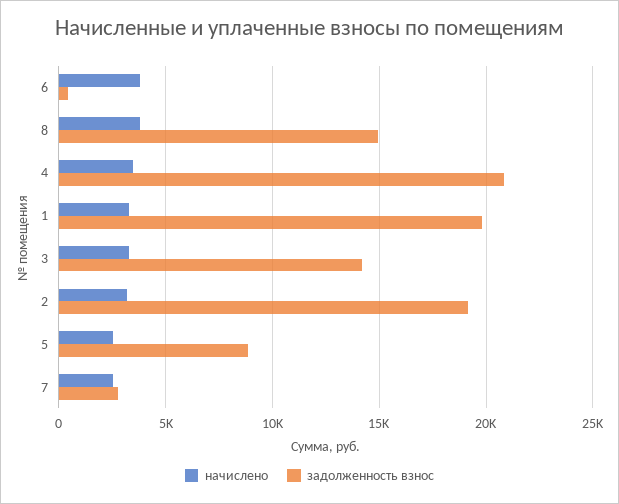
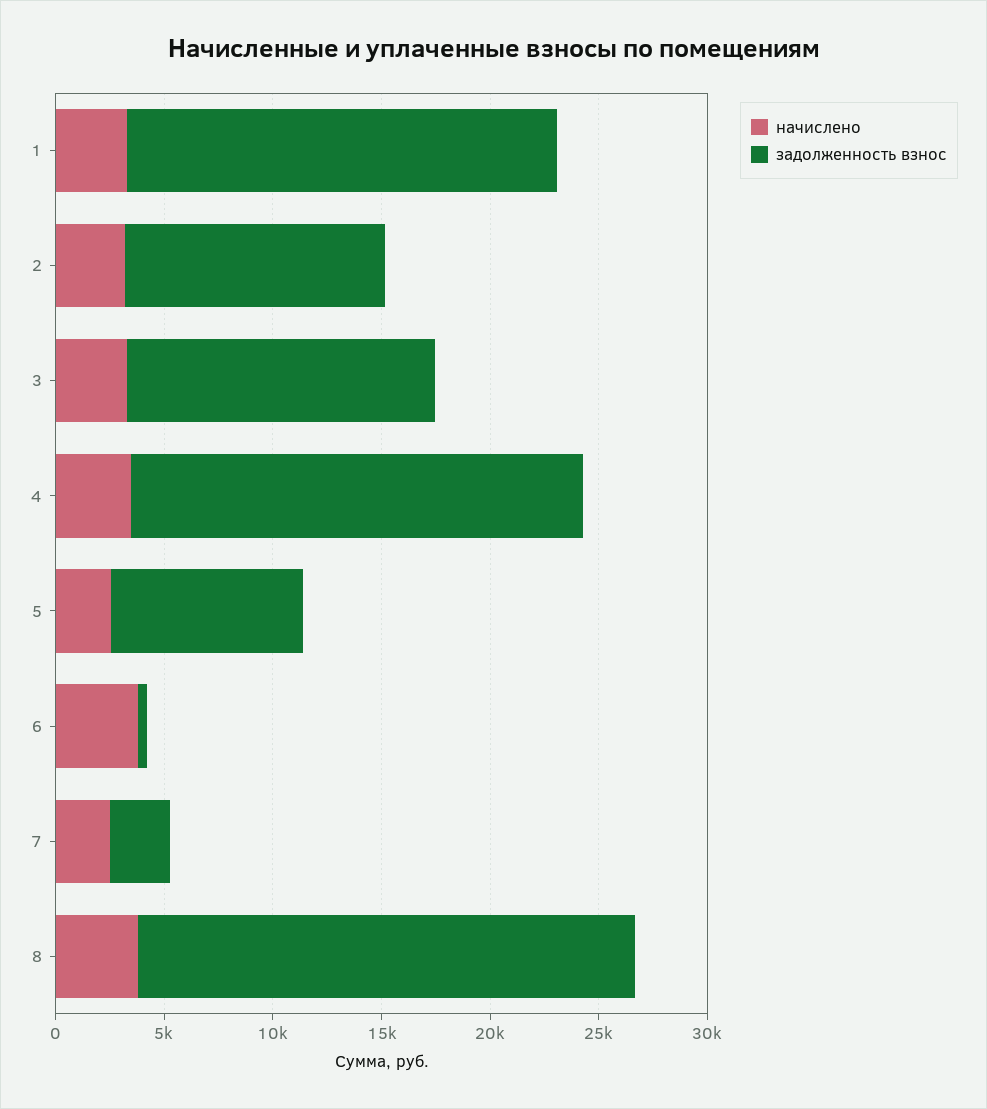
  {
    "начислено": {
      "6": 4000,
      "8": 4000,
      "4": 3500,
      "1": 3500,
      "3": 3500,
      "2": 3000,
      "5": 2500,
      "7": 2500
    },
    "задолженность взнос": {
      "6": 500,
-     "8": 15000,
+     "8": 23000,
      "4": 21000,
      "1": 20000,
      "3": 14000,
-     "2": 19000,
+     "2": 12000,
      "5": 9000,
      "7": 3000
    }
  }

